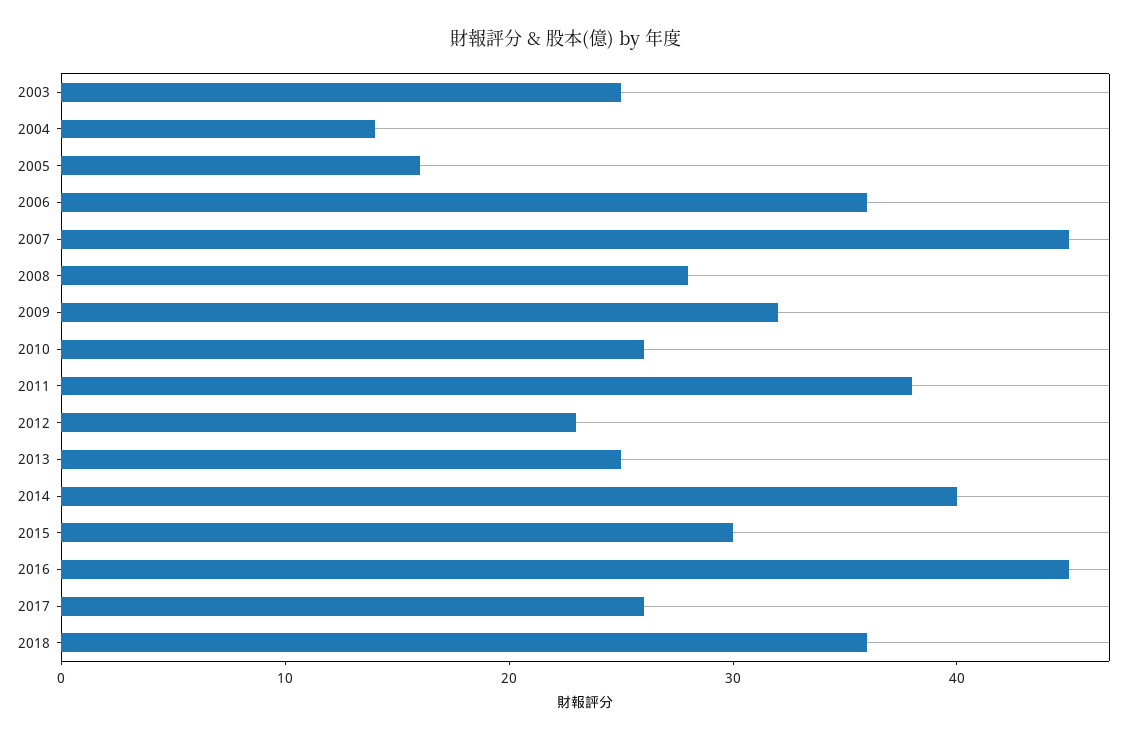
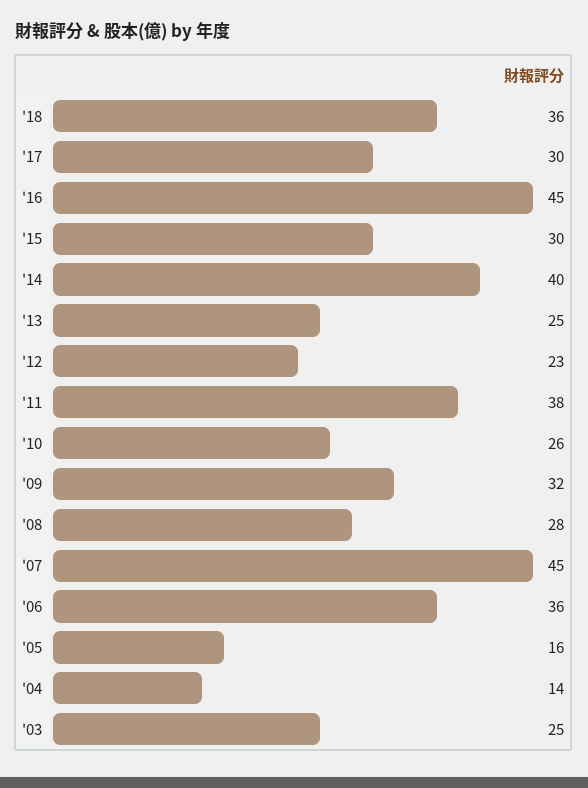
  {
    "2003": 25,
    "2004": 14,
    "2005": 16,
    "2006": 36,
    "2007": 45,
    "2008": 28,
    "2009": 32,
    "2010": 26,
    "2011": 38,
    "2012": 23,
    "2013": 25,
    "2014": 40,
    "2015": 30,
    "2016": 45,
-   "2017": 26,
+   "2017": 30,
    "2018": 36
  }

